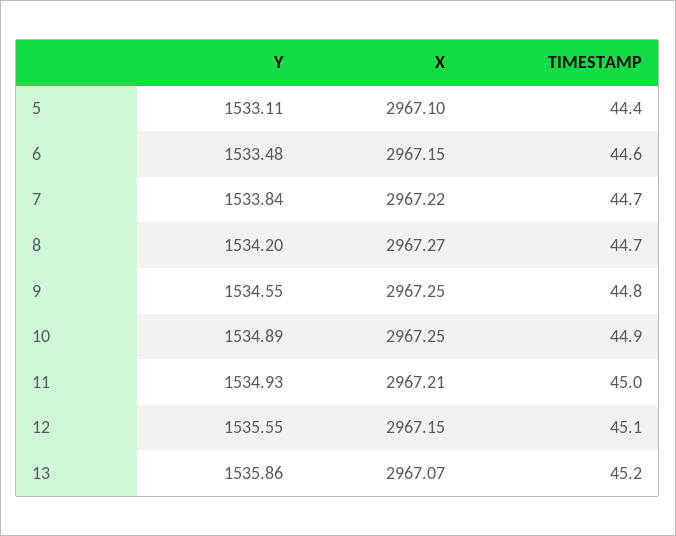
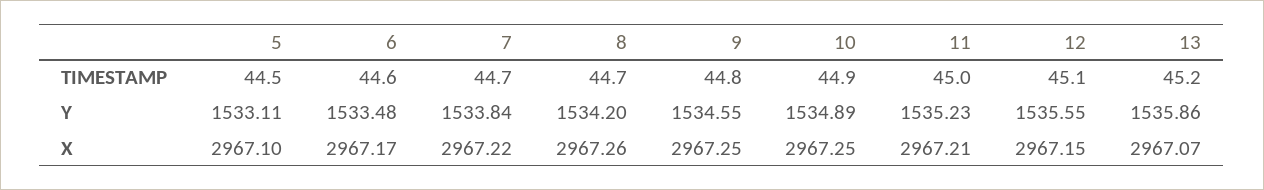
  {
    "Y": {
      "5": 1533.11,
      "6": 1533.48,
      "7": 1533.84,
      "8": 1534.2,
      "9": 1534.55,
      "10": 1534.89,
-     "11": 1534.93,
+     "11": 1535.23,
      "12": 1535.55,
      "13": 1535.86
    },
    "X": {
      "5": 2967.1,
-     "6": 2967.15,
+     "6": 2967.17,
      "7": 2967.22,
-     "8": 2967.27,
+     "8": 2967.26,
      "9": 2967.25,
      "10": 2967.25,
      "11": 2967.21,
      "12": 2967.15,
      "13": 2967.07
    },
    "TIMESTAMP": {
-     "5": 44.4,
+     "5": 44.5,
      "6": 44.6,
      "7": 44.7,
      "8": 44.7,
      "9": 44.8,
      "10": 44.9,
      "11": 45,
      "12": 45.1,
      "13": 45.2
    }
  }

